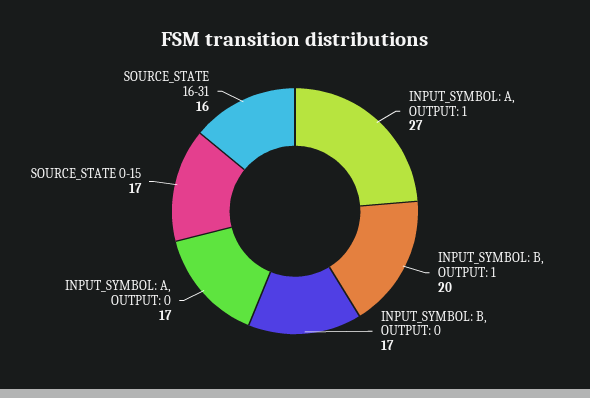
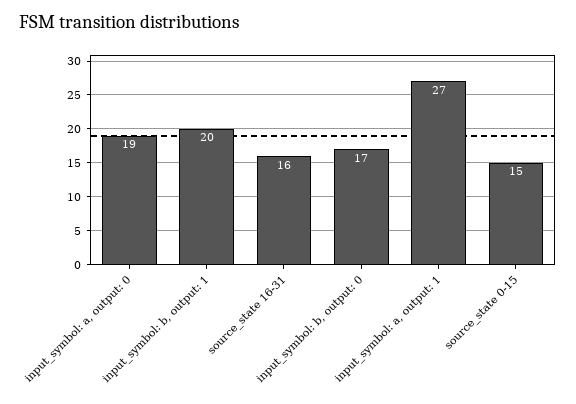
  {
    "INPUT_SYMBOL: A, OUTPUT: 1": 27,
    "INPUT_SYMBOL: B, OUTPUT: 1": 20,
    "INPUT_SYMBOL: B, OUTPUT: 0": 17,
-   "INPUT_SYMBOL: A, OUTPUT: 0": 17,
+   "INPUT_SYMBOL: A, OUTPUT: 0": 19,
-   "SOURCE_STATE 0-15": 17,
+   "SOURCE_STATE 0-15": 15,
    "SOURCE_STATE 16-31": 16
  }

